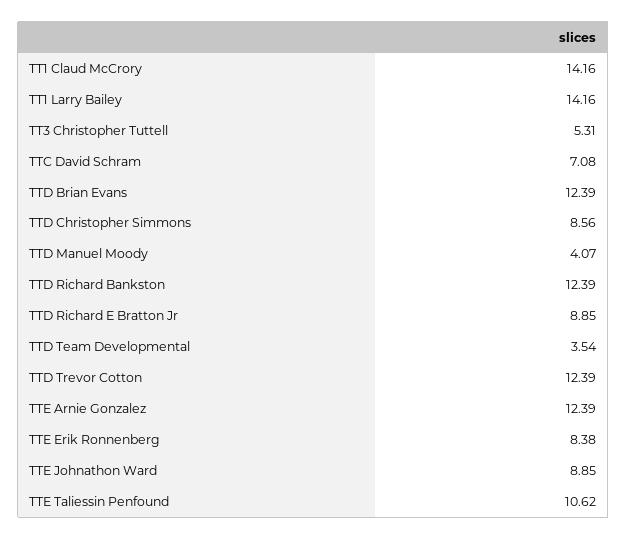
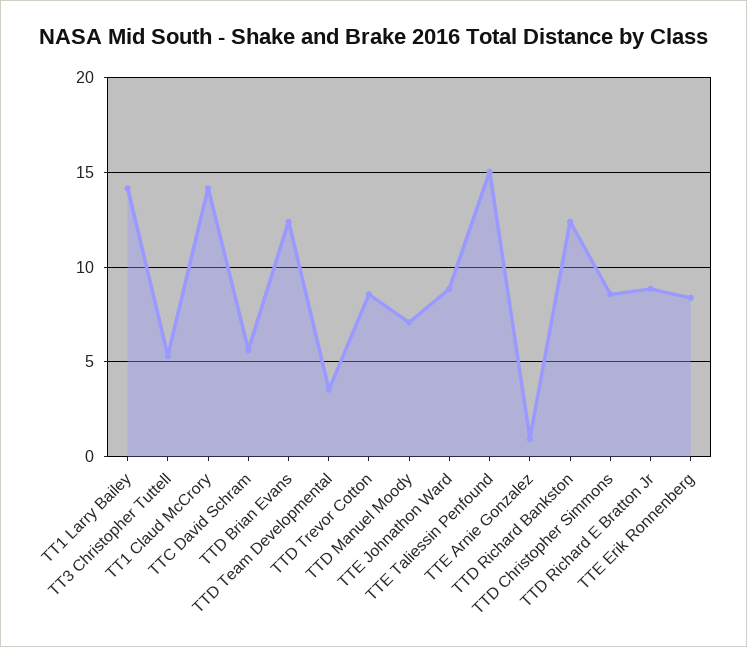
  {
    "TT1 Claud McCrory": 14.16,
    "TT1 Larry Bailey": 14.16,
    "TT3 Christopher Tuttell": 5.31,
-   "TTC David Schram": 7.08,
+   "TTC David Schram": 5.5,
    "TTD Brian Evans": 12.39,
    "TTD Christopher Simmons": 8.56,
-   "TTD Manuel Moody": 4.07,
+   "TTD Manuel Moody": 7,
    "TTD Richard Bankston": 12.39,
    "TTD Richard E Bratton Jr": 8.85,
    "TTD Team Developmental": 3.54,
-   "TTD Trevor Cotton": 12.39,
+   "TTD Trevor Cotton": 8.5,
-   "TTE Arnie Gonzalez": 12.39,
+   "TTE Arnie Gonzalez": 1,
    "TTE Erik Ronnenberg": 8.38,
    "TTE Johnathon Ward": 8.85,
-   "TTE Taliessin Penfound": 10.62
+   "TTE Taliessin Penfound": 15
  }

